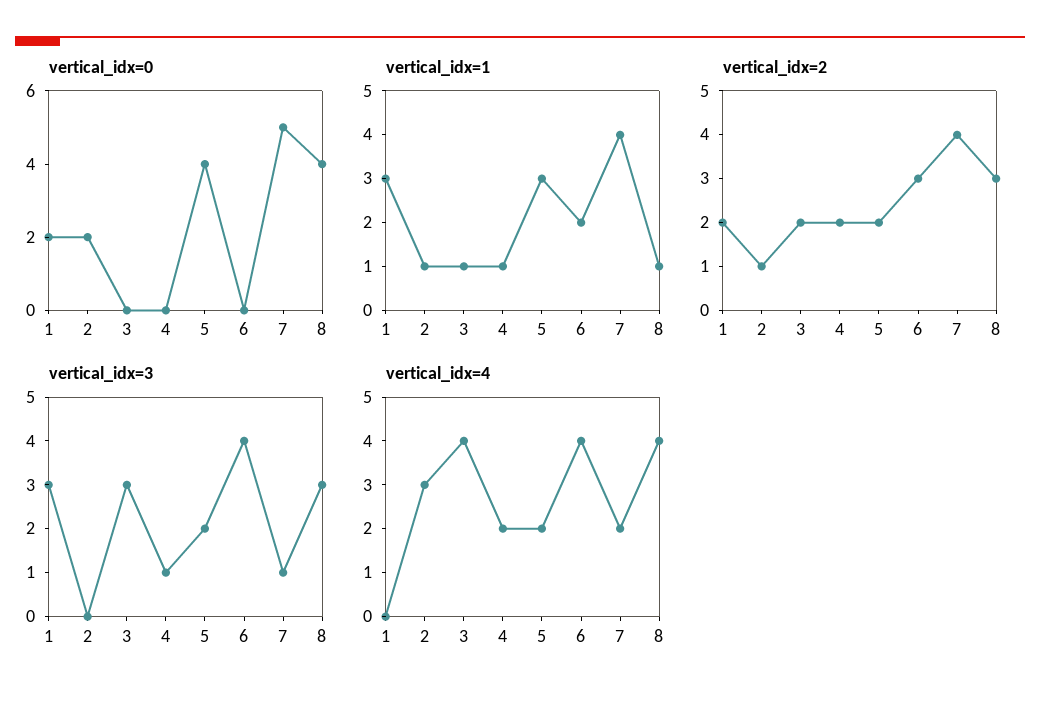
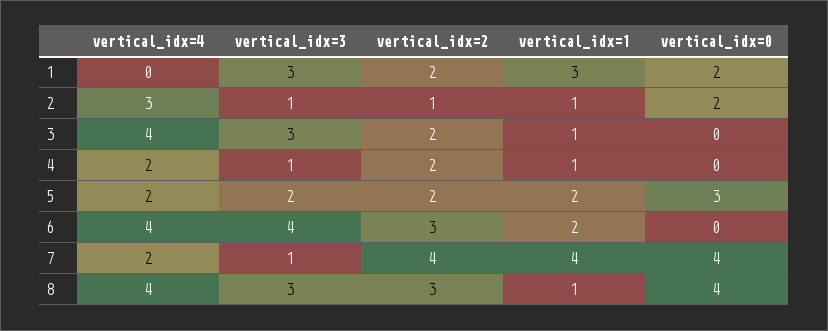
  {
    "vertical_idx=0": {
      "1": 2,
      "2": 2,
      "3": 0,
      "4": 0,
-     "5": 4,
+     "5": 3,
      "6": 0,
-     "7": 5,
+     "7": 4,
      "8": 4
    },
    "vertical_idx=1": {
      "1": 3,
      "2": 1,
      "3": 1,
      "4": 1,
-     "5": 3,
+     "5": 2,
      "6": 2,
      "7": 4,
      "8": 1
    },
    "vertical_idx=2": {
      "1": 2,
      "2": 1,
      "3": 2,
      "4": 2,
      "5": 2,
      "6": 3,
      "7": 4,
      "8": 3
    },
    "vertical_idx=3": {
      "1": 3,
-     "2": 0,
+     "2": 1,
      "3": 3,
      "4": 1,
      "5": 2,
      "6": 4,
      "7": 1,
      "8": 3
    },
    "vertical_idx=4": {
      "1": 0,
      "2": 3,
      "3": 4,
      "4": 2,
      "5": 2,
      "6": 4,
      "7": 2,
      "8": 4
    }
  }

